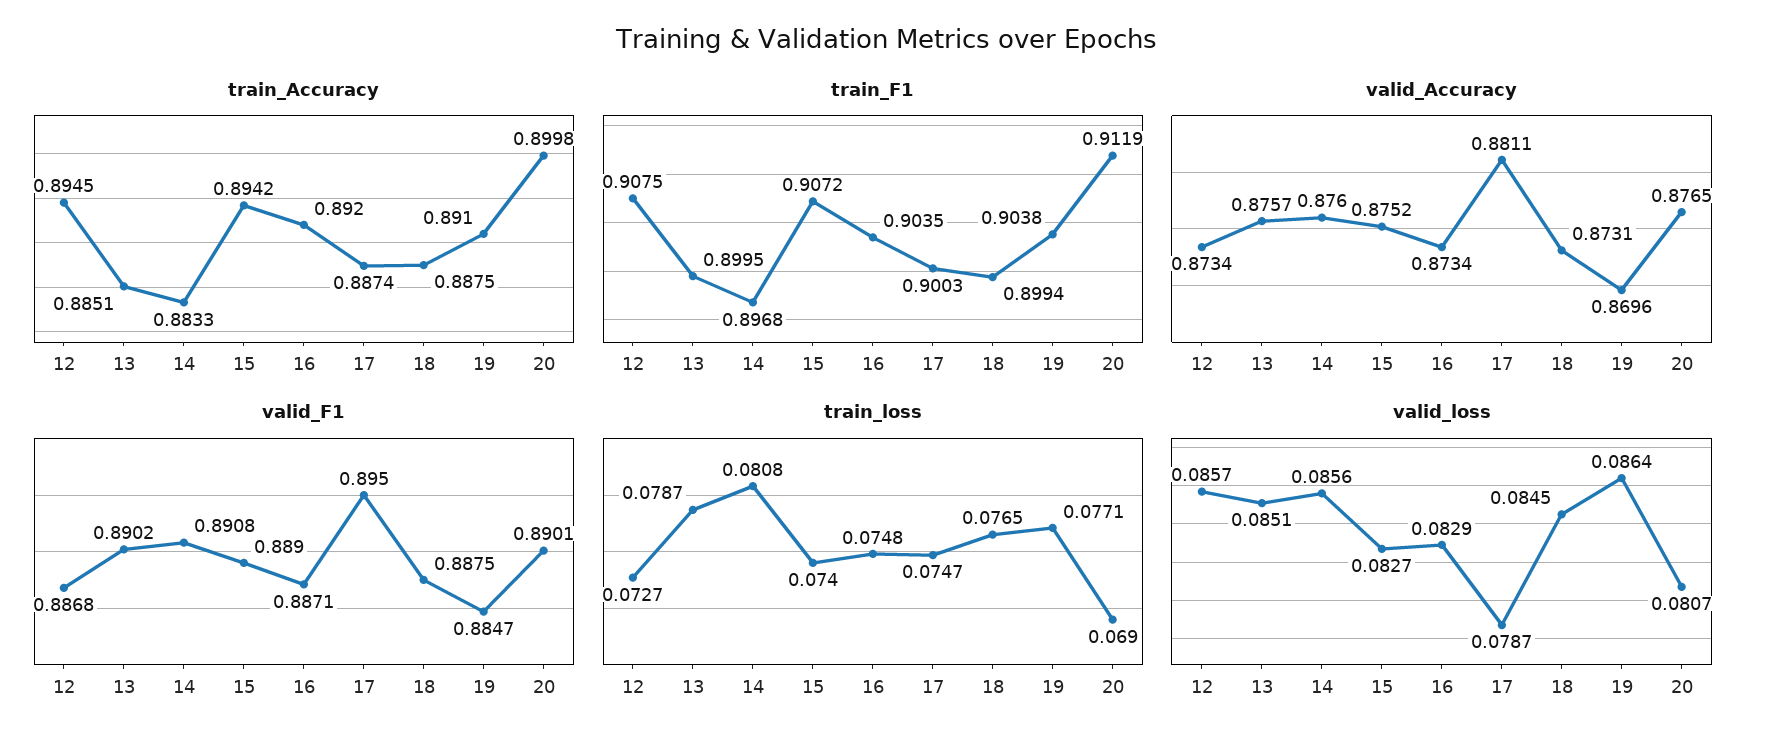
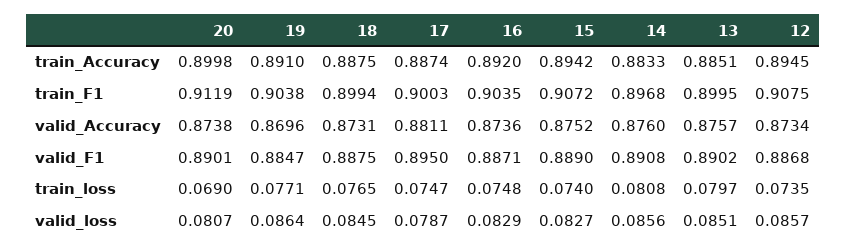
  {
    "train_Accuracy": {
      "12": 0.8945,
      "13": 0.8851,
      "14": 0.8833,
      "15": 0.8942,
      "16": 0.892,
      "17": 0.8874,
      "18": 0.8875,
      "19": 0.891,
      "20": 0.8998
    },
    "train_F1": {
      "12": 0.9075,
      "13": 0.8995,
      "14": 0.8968,
      "15": 0.9072,
      "16": 0.9035,
      "17": 0.9003,
      "18": 0.8994,
      "19": 0.9038,
      "20": 0.9119
    },
    "valid_Accuracy": {
      "12": 0.8734,
      "13": 0.8757,
      "14": 0.876,
      "15": 0.8752,
-     "16": 0.8734,
+     "16": 0.8736,
      "17": 0.8811,
      "18": 0.8731,
      "19": 0.8696,
-     "20": 0.8765
+     "20": 0.8738
    },
    "valid_F1": {
      "12": 0.8868,
      "13": 0.8902,
      "14": 0.8908,
      "15": 0.889,
      "16": 0.8871,
      "17": 0.895,
      "18": 0.8875,
      "19": 0.8847,
      "20": 0.8901
    },
    "train_loss": {
-     "12": 0.0727,
+     "12": 0.0735,
-     "13": 0.0787,
+     "13": 0.0797,
      "14": 0.0808,
      "15": 0.074,
      "16": 0.0748,
      "17": 0.0747,
      "18": 0.0765,
      "19": 0.0771,
      "20": 0.069
    },
    "valid_loss": {
      "12": 0.0857,
      "13": 0.0851,
      "14": 0.0856,
      "15": 0.0827,
      "16": 0.0829,
      "17": 0.0787,
      "18": 0.0845,
      "19": 0.0864,
      "20": 0.0807
    }
  }

